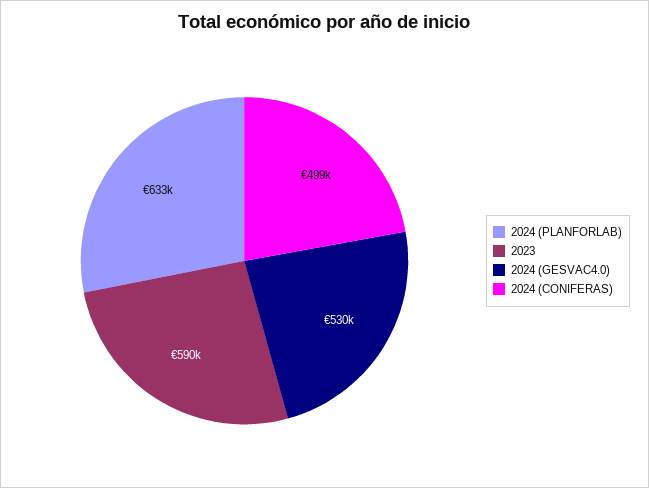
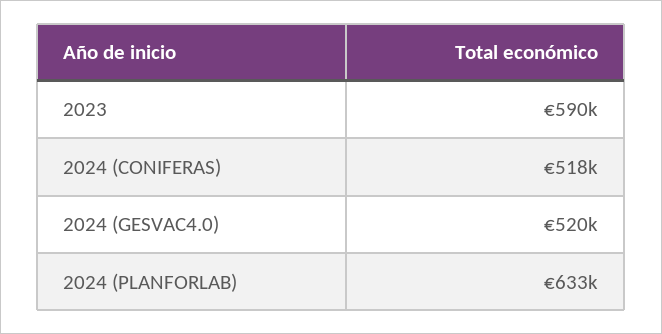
  {
    "2024 (PLANFORLAB)": 633000,
    "2023": 590000,
-   "2024 (GESVAC4.0)": 530000,
+   "2024 (GESVAC4.0)": 520000,
-   "2024 (CONIFERAS)": 499000
+   "2024 (CONIFERAS)": 518000
  }

